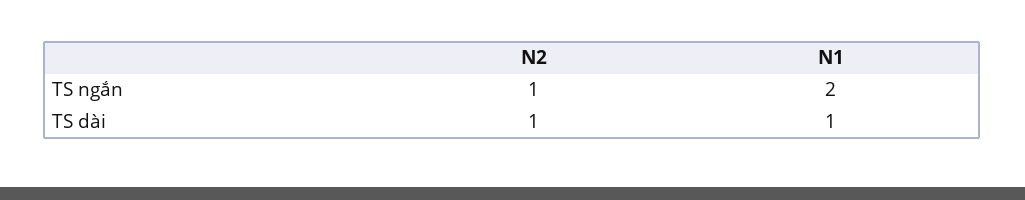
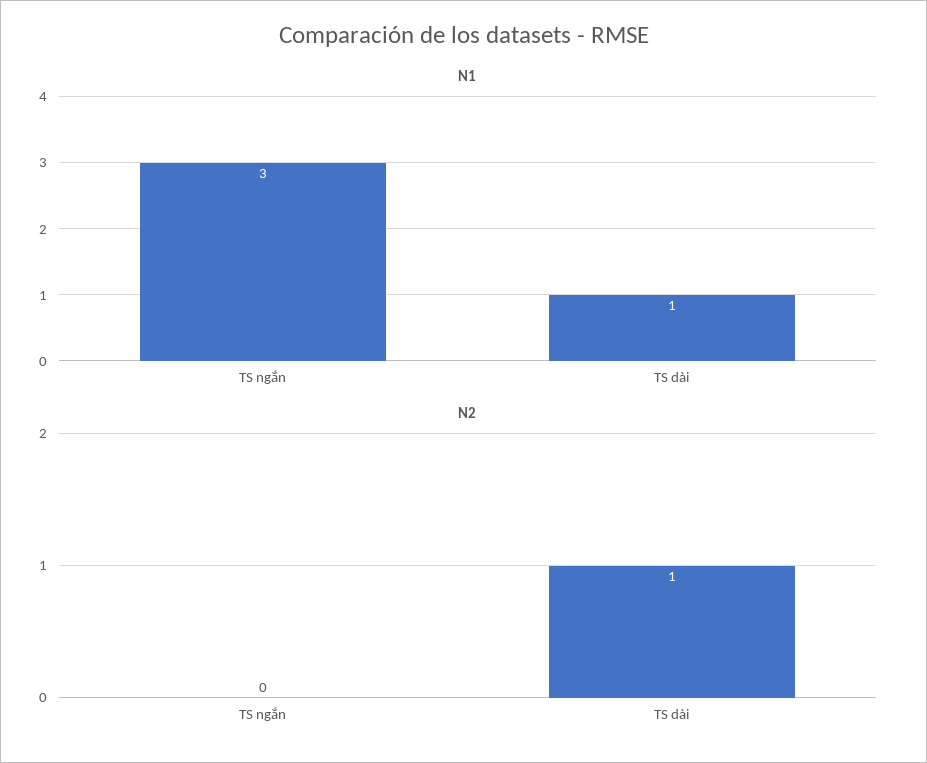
  {
    "N2": {
-     "TS ngắn": 1,
+     "TS ngắn": 0,
      "TS dài": 1
    },
    "N1": {
-     "TS ngắn": 2,
+     "TS ngắn": 3,
      "TS dài": 1
    }
  }

